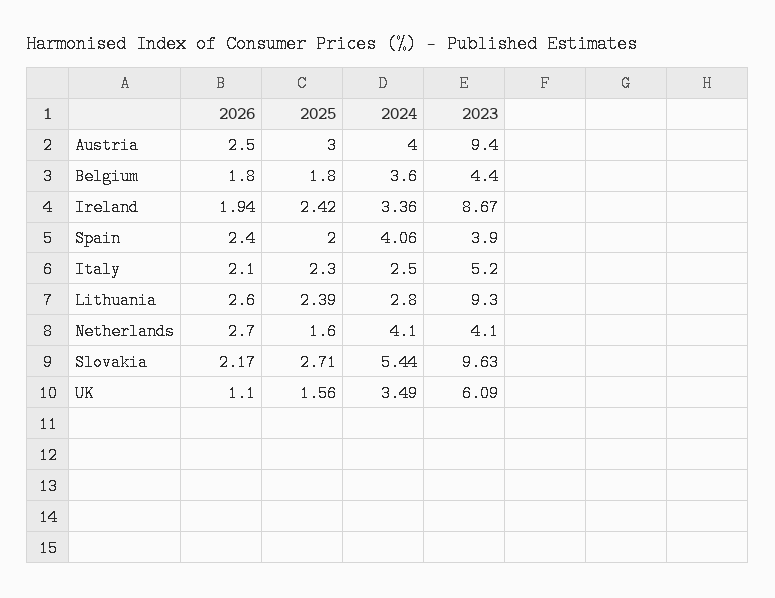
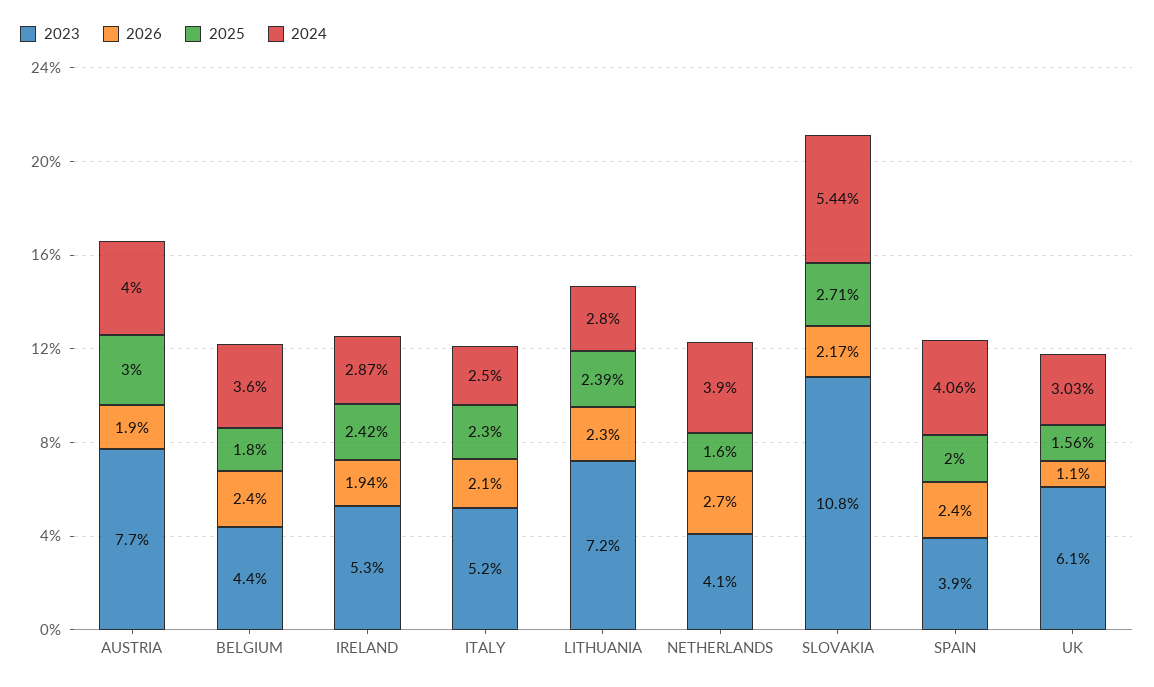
  {
    "2026": {
-     "Austria": 2.5,
+     "Austria": 1.9,
-     "Belgium": 1.8,
+     "Belgium": 2.4,
      "Ireland": 1.94,
      "Spain": 2.4,
      "Italy": 2.1,
-     "Lithuania": 2.6,
+     "Lithuania": 2.3,
      "Netherlands": 2.7,
      "Slovakia": 2.17,
      "UK": 1.1
    },
    "2025": {
      "Austria": 3,
      "Belgium": 1.8,
      "Ireland": 2.42,
      "Spain": 2,
      "Italy": 2.3,
      "Lithuania": 2.39,
      "Netherlands": 1.6,
      "Slovakia": 2.71,
      "UK": 1.56
    },
    "2024": {
      "Austria": 4,
      "Belgium": 3.6,
-     "Ireland": 3.36,
+     "Ireland": 2.87,
      "Spain": 4.06,
      "Italy": 2.5,
      "Lithuania": 2.8,
-     "Netherlands": 4.1,
+     "Netherlands": 3.9,
      "Slovakia": 5.44,
-     "UK": 3.49
+     "UK": 3.03
    },
    "2023": {
-     "Austria": 9.4,
+     "Austria": 7.7,
      "Belgium": 4.4,
-     "Ireland": 8.67,
+     "Ireland": 5.3,
      "Spain": 3.9,
      "Italy": 5.2,
-     "Lithuania": 9.3,
+     "Lithuania": 7.2,
      "Netherlands": 4.1,
-     "Slovakia": 9.63,
+     "Slovakia": 10.8,
      "UK": 6.09
    }
  }

